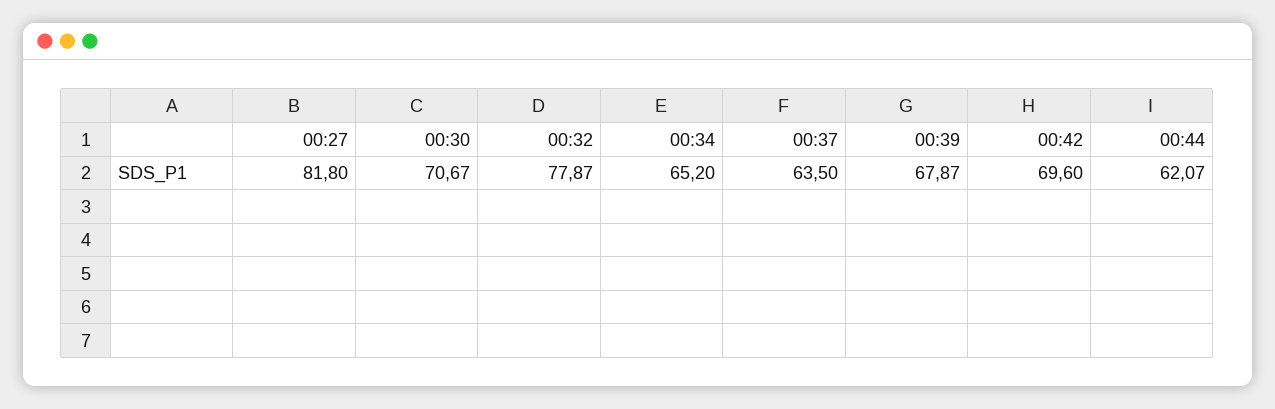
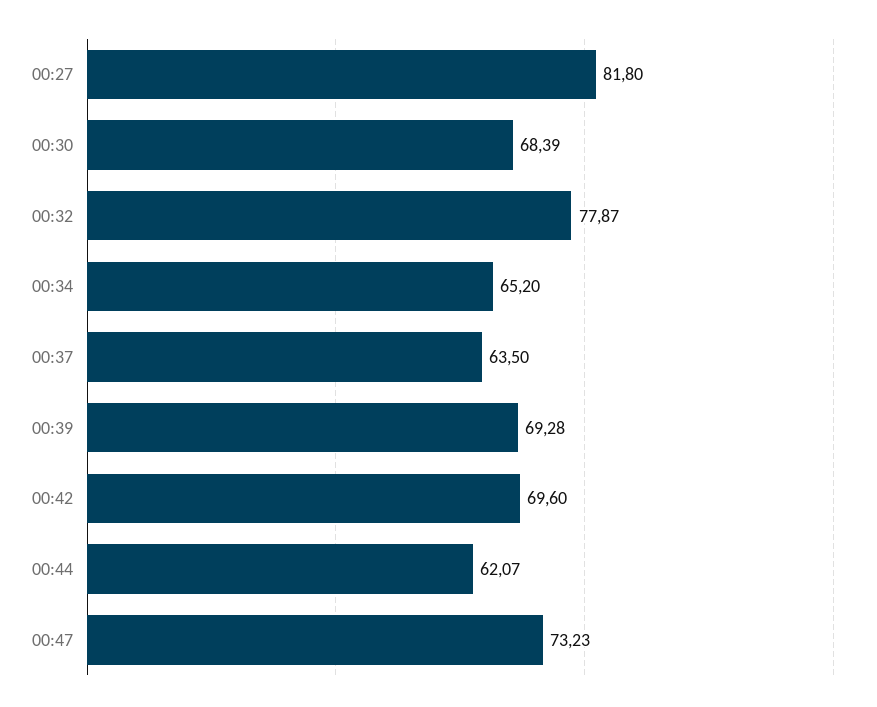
  {
    "00:27": 81.8,
-   "00:30": 70.67,
+   "00:30": 68.39,
    "00:32": 77.87,
    "00:34": 65.2,
    "00:37": 63.5,
-   "00:39": 67.87,
+   "00:39": 69.28,
    "00:42": 69.6,
-   "00:44": 62.07
+   "00:44": 62.07,
+   "00:47": 73.23
  }

